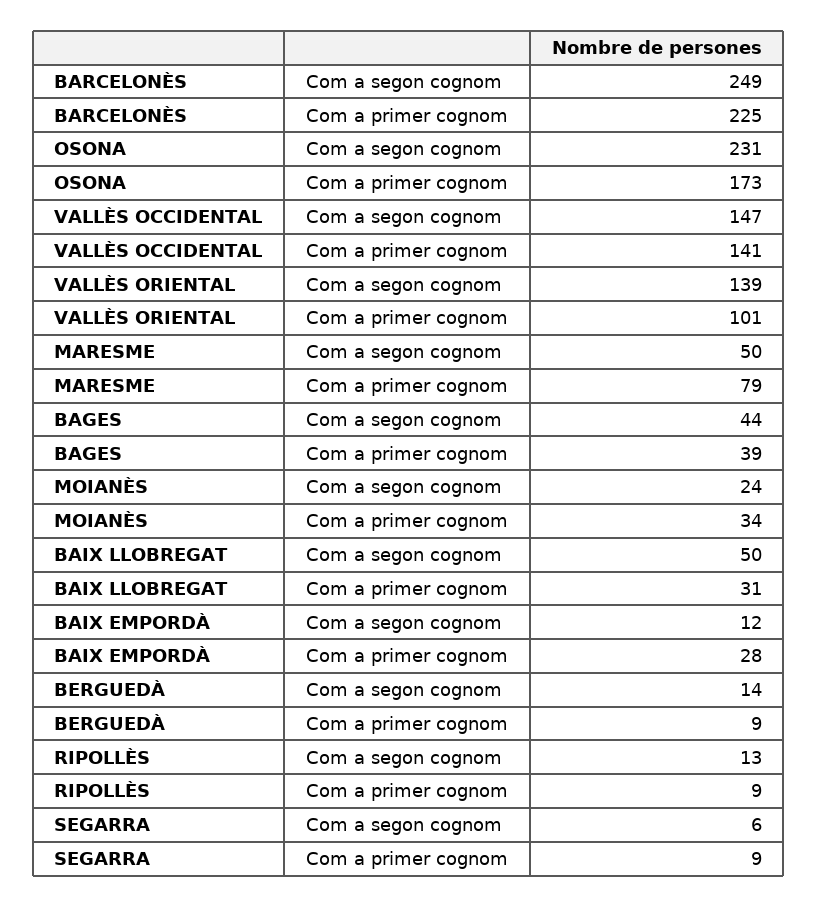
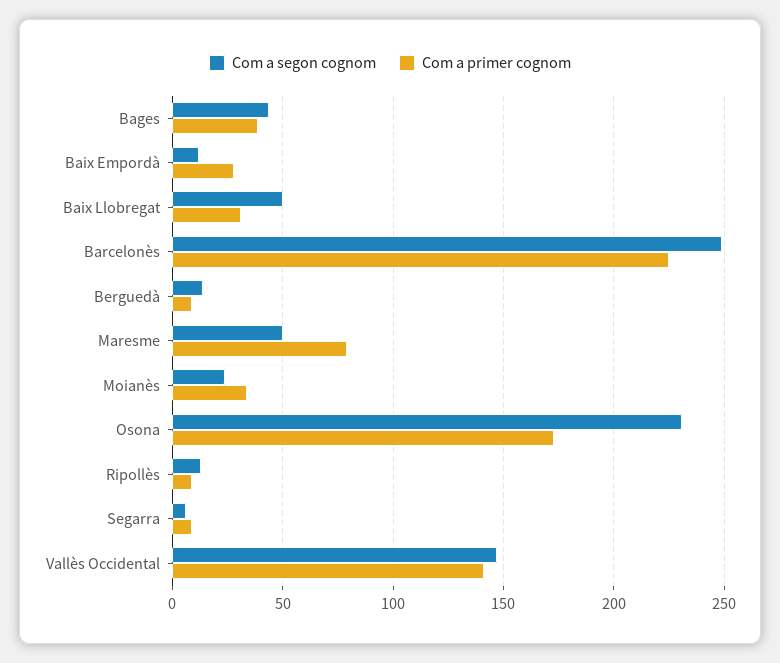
  {
    "Com a segon cognom": {
      "BARCELONÈS": 249,
      "OSONA": 231,
      "VALLÈS OCCIDENTAL": 147,
-     "VALLÈS ORIENTAL": 139,
      "MARESME": 50,
      "BAGES": 44,
      "MOIANÈS": 24,
      "BAIX LLOBREGAT": 50,
      "BAIX EMPORDÀ": 12,
      "BERGUEDÀ": 14,
      "RIPOLLÈS": 13,
      "SEGARRA": 6
    },
    "Com a primer cognom": {
      "BARCELONÈS": 225,
      "OSONA": 173,
      "VALLÈS OCCIDENTAL": 141,
-     "VALLÈS ORIENTAL": 101,
      "MARESME": 79,
      "BAGES": 39,
      "MOIANÈS": 34,
      "BAIX LLOBREGAT": 31,
      "BAIX EMPORDÀ": 28,
      "BERGUEDÀ": 9,
      "RIPOLLÈS": 9,
      "SEGARRA": 9
    }
  }

